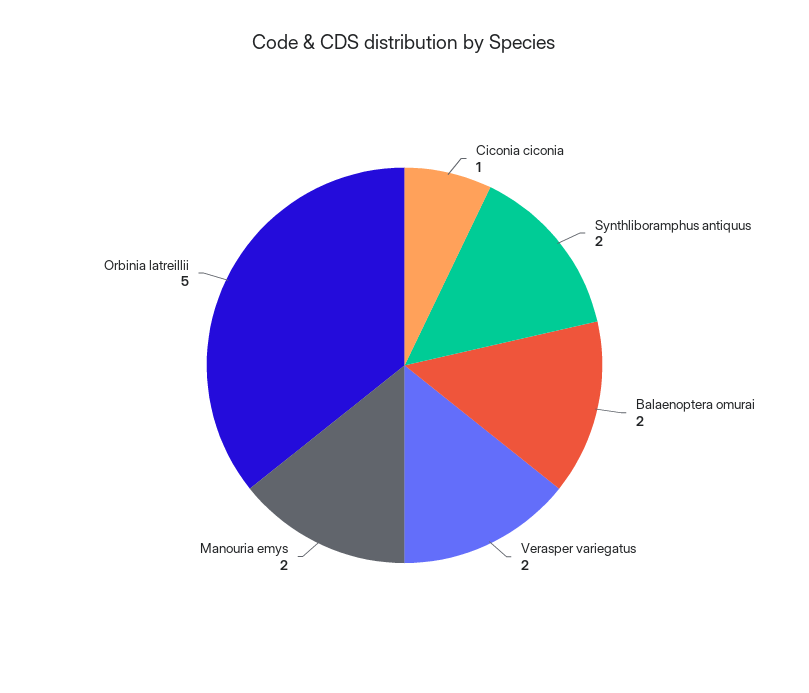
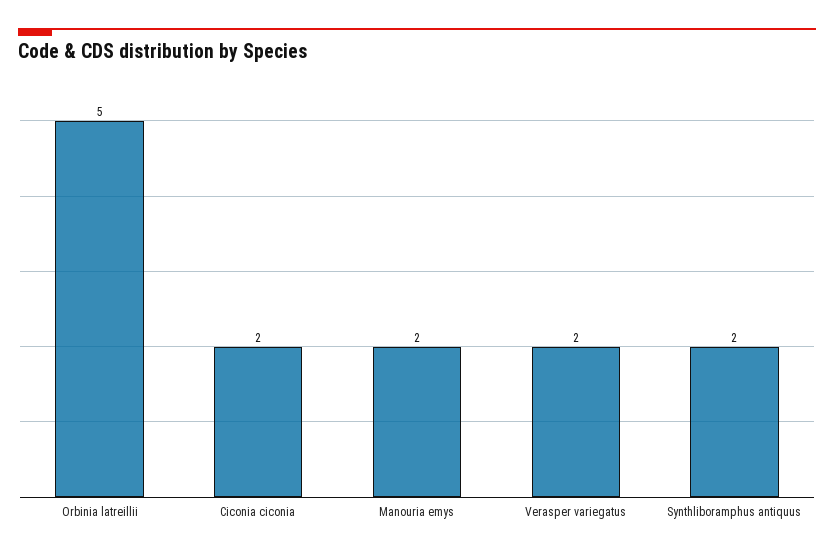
  {
-   "Ciconia ciconia": 1,
+   "Ciconia ciconia": 2,
    "Synthliboramphus antiquus": 2,
-   "Balaenoptera omurai": 2,
    "Verasper variegatus": 2,
    "Manouria emys": 2,
    "Orbinia latreillii": 5
  }

